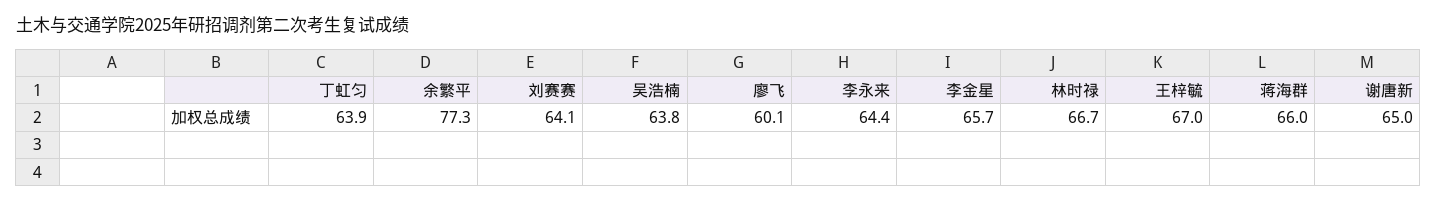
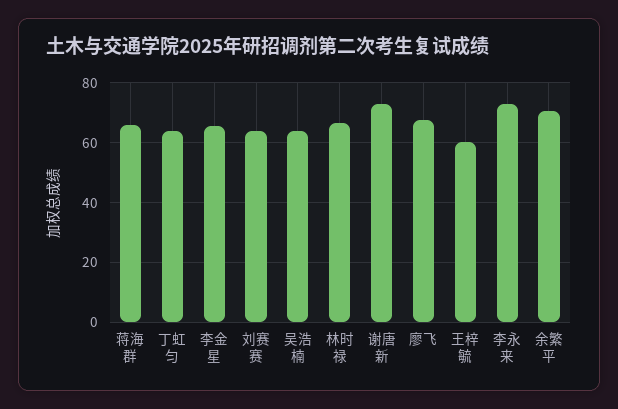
  {
    "丁虹匀": 63.9,
-   "余繁平": 77.3,
+   "余繁平": 70,
    "刘赛赛": 64.1,
    "吴浩楠": 63.8,
-   "廖飞": 60.1,
+   "廖飞": 67.5,
-   "李永来": 64.4,
+   "李永来": 72.5,
    "李金星": 65.7,
    "林时禄": 66.7,
-   "王梓毓": 67,
+   "王梓毓": 60,
    "蒋海群": 66,
-   "谢唐新": 65
+   "谢唐新": 72.5
  }

